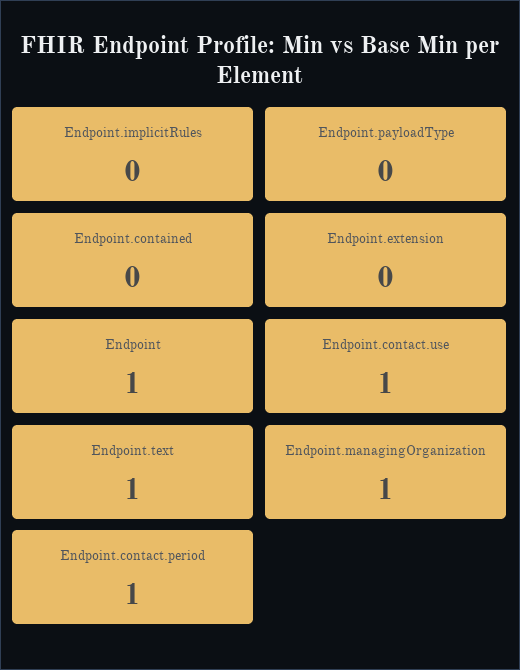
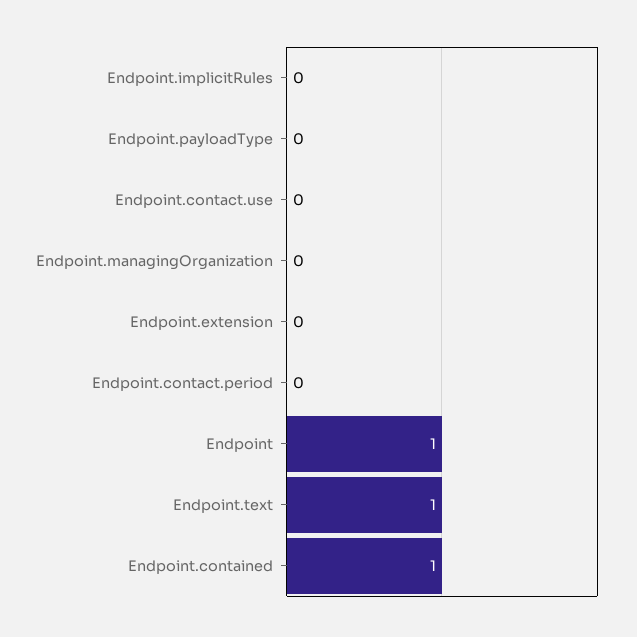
  {
    "Endpoint.implicitRules": 0,
    "Endpoint.payloadType": 0,
-   "Endpoint.contained": 0,
+   "Endpoint.contained": 1,
    "Endpoint.extension": 0,
    "Endpoint": 1,
-   "Endpoint.contact.use": 1,
+   "Endpoint.contact.use": 0,
    "Endpoint.text": 1,
-   "Endpoint.managingOrganization": 1,
+   "Endpoint.managingOrganization": 0,
-   "Endpoint.contact.period": 1
+   "Endpoint.contact.period": 0
  }

